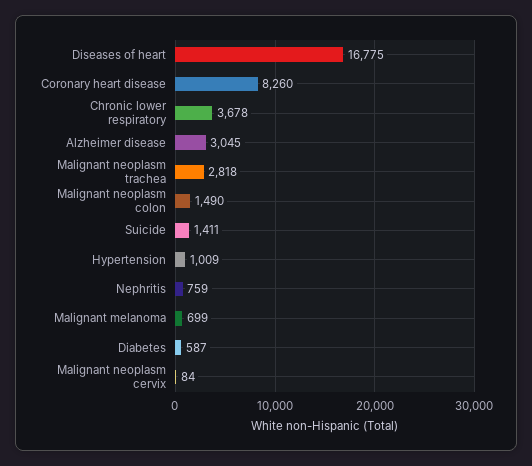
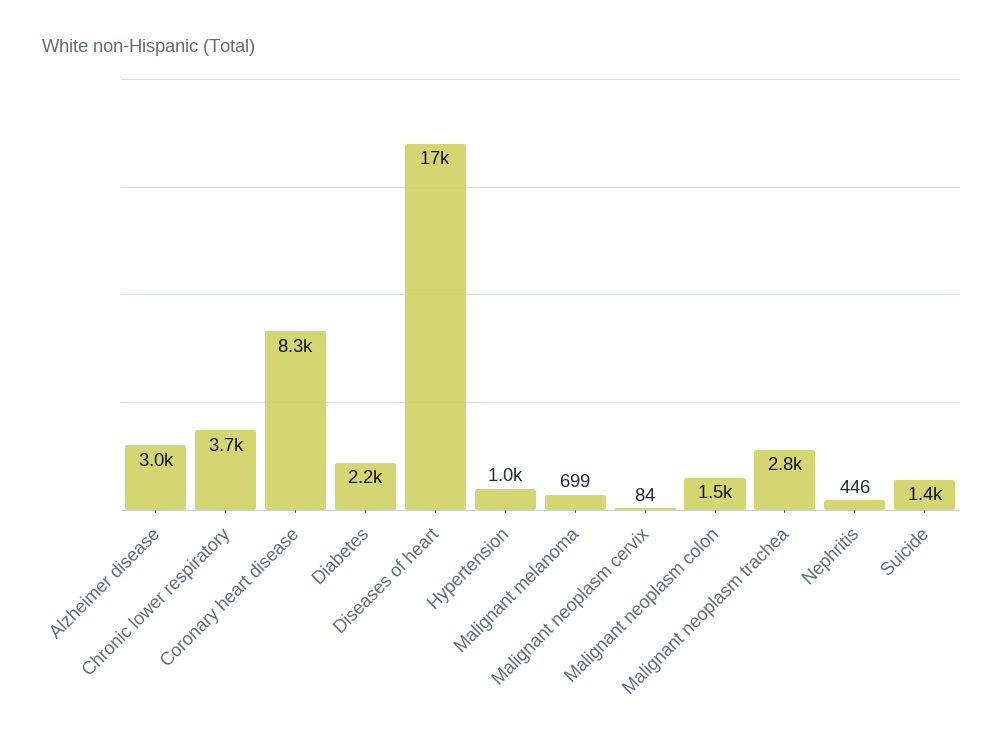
  {
    "Diseases of heart": 16775,
    "Coronary heart disease": 8260,
    "Chronic lower respiratory": 3678,
    "Alzheimer disease": 3045,
    "Malignant neoplasm trachea": 2818,
    "Malignant neoplasm colon": 1490,
    "Suicide": 1411,
    "Hypertension": 1009,
-   "Nephritis": 759,
+   "Nephritis": 446,
    "Malignant melanoma": 699,
-   "Diabetes": 587,
+   "Diabetes": 2200,
    "Malignant neoplasm cervix": 84
  }

